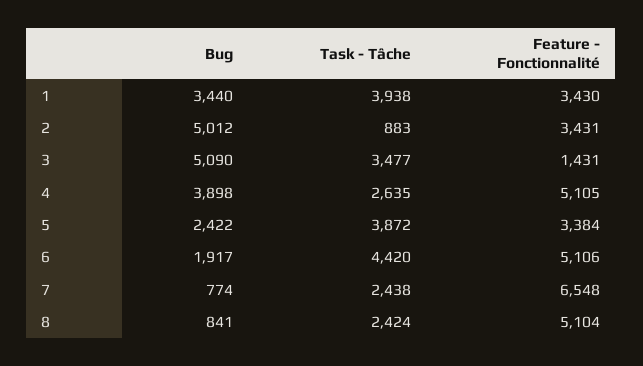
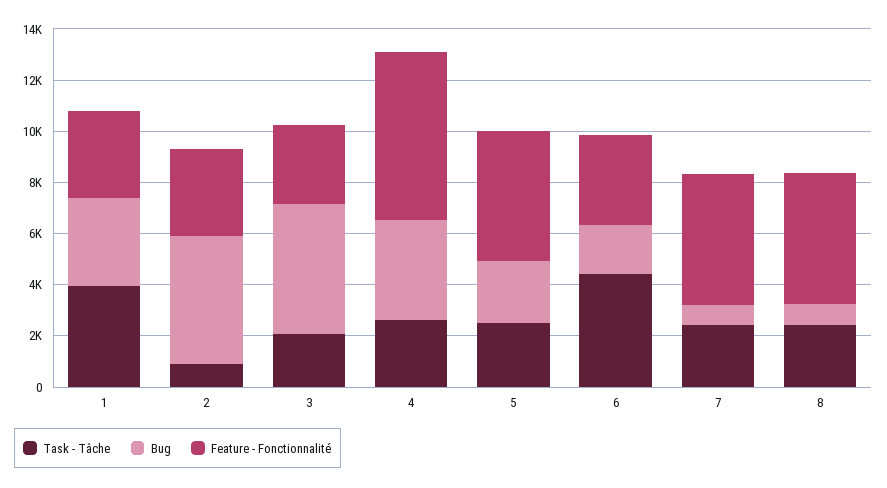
  {
    "Bug": {
      "1": 3440,
      "2": 5012,
      "3": 5090,
      "4": 3898,
      "5": 2422,
      "6": 1917,
      "7": 774,
      "8": 841
    },
    "Task - Tâche": {
      "1": 3938,
      "2": 883,
-     "3": 3477,
+     "3": 2000,
      "4": 2635,
-     "5": 3872,
+     "5": 2500,
      "6": 4420,
      "7": 2438,
      "8": 2424
    },
    "Feature - Fonctionnalité": {
      "1": 3430,
      "2": 3431,
-     "3": 1431,
+     "3": 3000,
-     "4": 5105,
+     "4": 6500,
-     "5": 3384,
+     "5": 5000,
-     "6": 5106,
+     "6": 3500,
-     "7": 6548,
+     "7": 5000,
      "8": 5104
    }
  }

